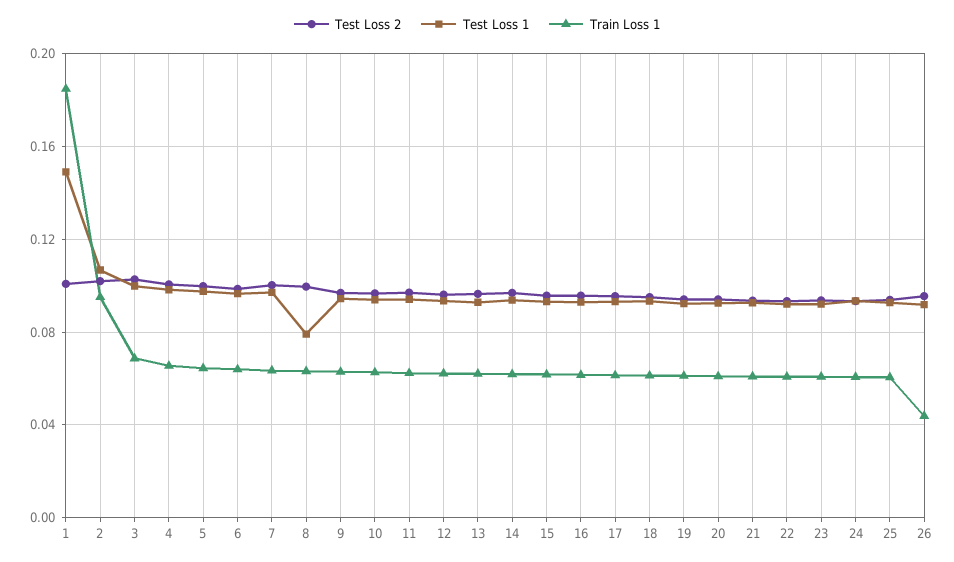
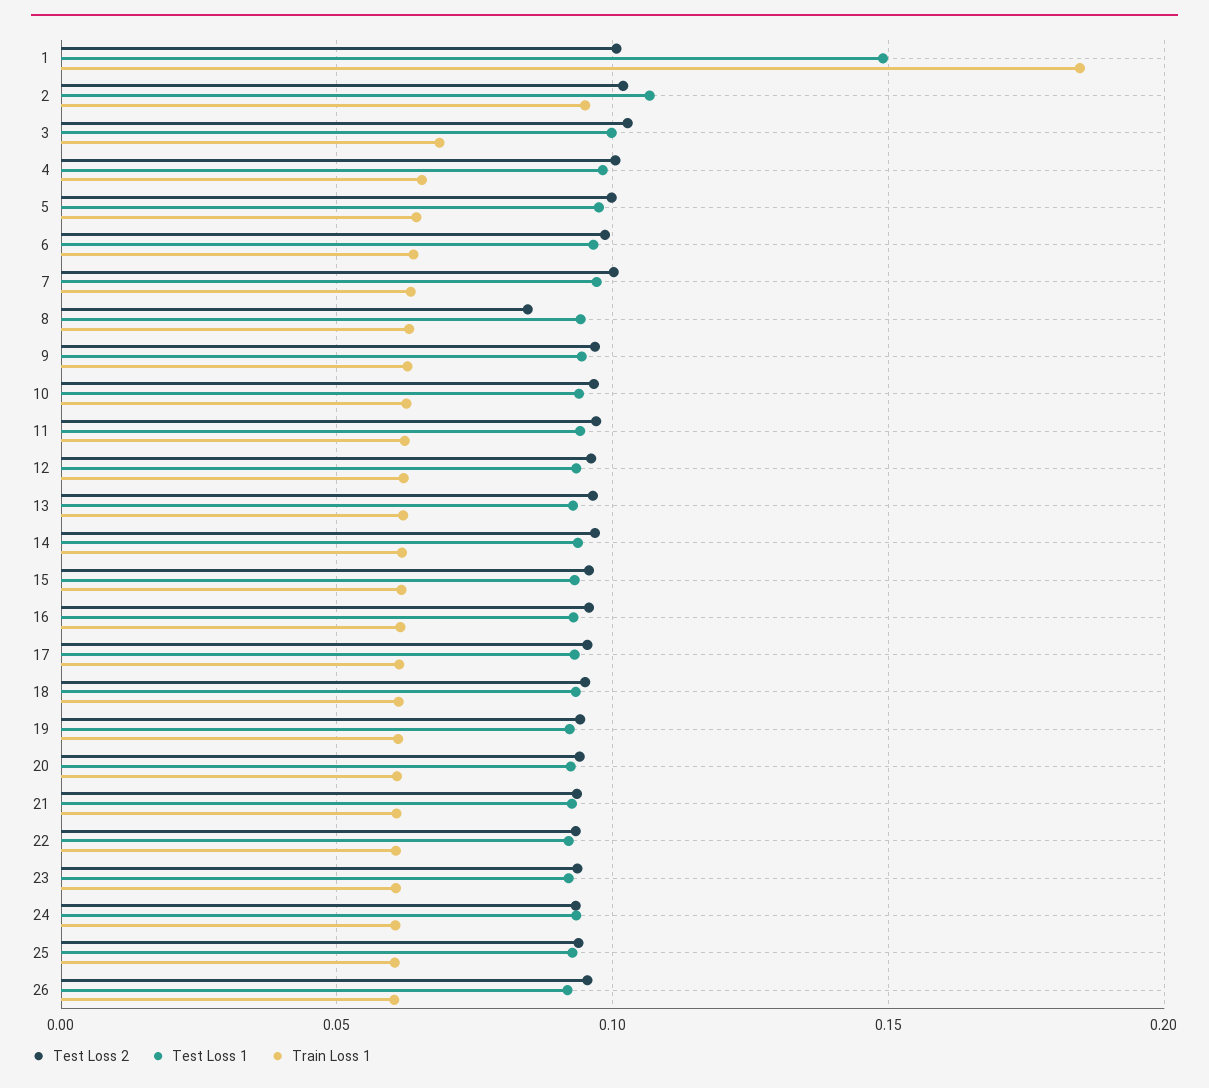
  {
    "Test Loss 2": {
      "1": 0.1,
      "2": 0.1,
      "3": 0.105,
      "4": 0.1,
      "5": 0.1,
      "6": 0.1,
      "7": 0.1,
-     "8": 0.1,
+     "8": 0.085,
      "9": 0.095,
      "10": 0.095,
      "11": 0.095,
      "12": 0.095,
      "13": 0.095,
      "14": 0.095,
      "15": 0.095,
      "16": 0.095,
      "17": 0.095,
      "18": 0.095,
      "19": 0.095,
      "20": 0.095,
      "21": 0.095,
      "22": 0.095,
      "23": 0.095,
      "24": 0.095,
      "25": 0.095,
      "26": 0.095
    },
    "Test Loss 1": {
      "1": 0.15,
      "2": 0.105,
      "3": 0.1,
      "4": 0.1,
      "5": 0.1,
      "6": 0.095,
      "7": 0.095,
-     "8": 0.08,
+     "8": 0.095,
      "9": 0.095,
      "10": 0.095,
      "11": 0.095,
      "12": 0.095,
      "13": 0.095,
      "14": 0.095,
      "15": 0.095,
      "16": 0.095,
      "17": 0.095,
      "18": 0.095,
      "19": 0.09,
      "20": 0.09,
      "21": 0.095,
      "22": 0.09,
      "23": 0.09,
      "24": 0.095,
      "25": 0.095,
      "26": 0.09
    },
    "Train Loss 1": {
      "1": 0.185,
      "2": 0.095,
      "3": 0.07,
      "4": 0.065,
      "5": 0.065,
      "6": 0.065,
      "7": 0.065,
      "8": 0.065,
      "9": 0.065,
      "10": 0.065,
      "11": 0.06,
      "12": 0.06,
      "13": 0.06,
      "14": 0.06,
      "15": 0.06,
      "16": 0.06,
      "17": 0.06,
      "18": 0.06,
      "19": 0.06,
      "20": 0.06,
      "21": 0.06,
      "22": 0.06,
      "23": 0.06,
      "24": 0.06,
      "25": 0.06,
-     "26": 0.045
+     "26": 0.06
    }
  }

